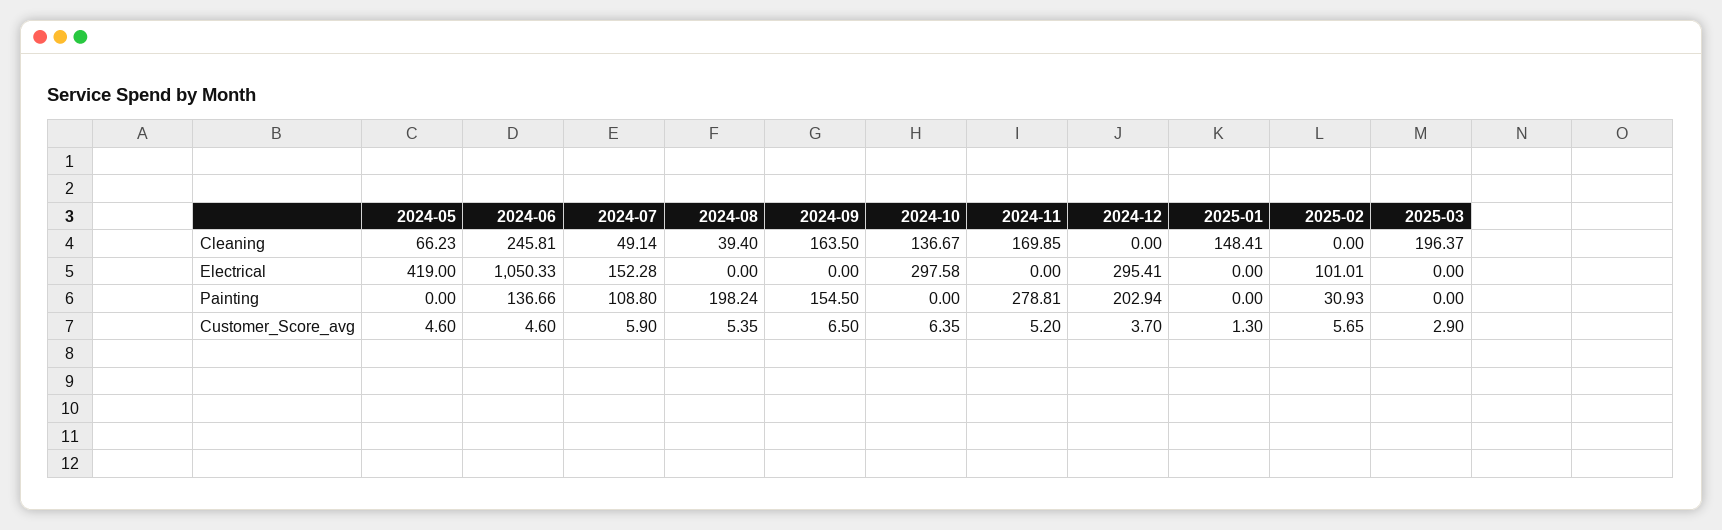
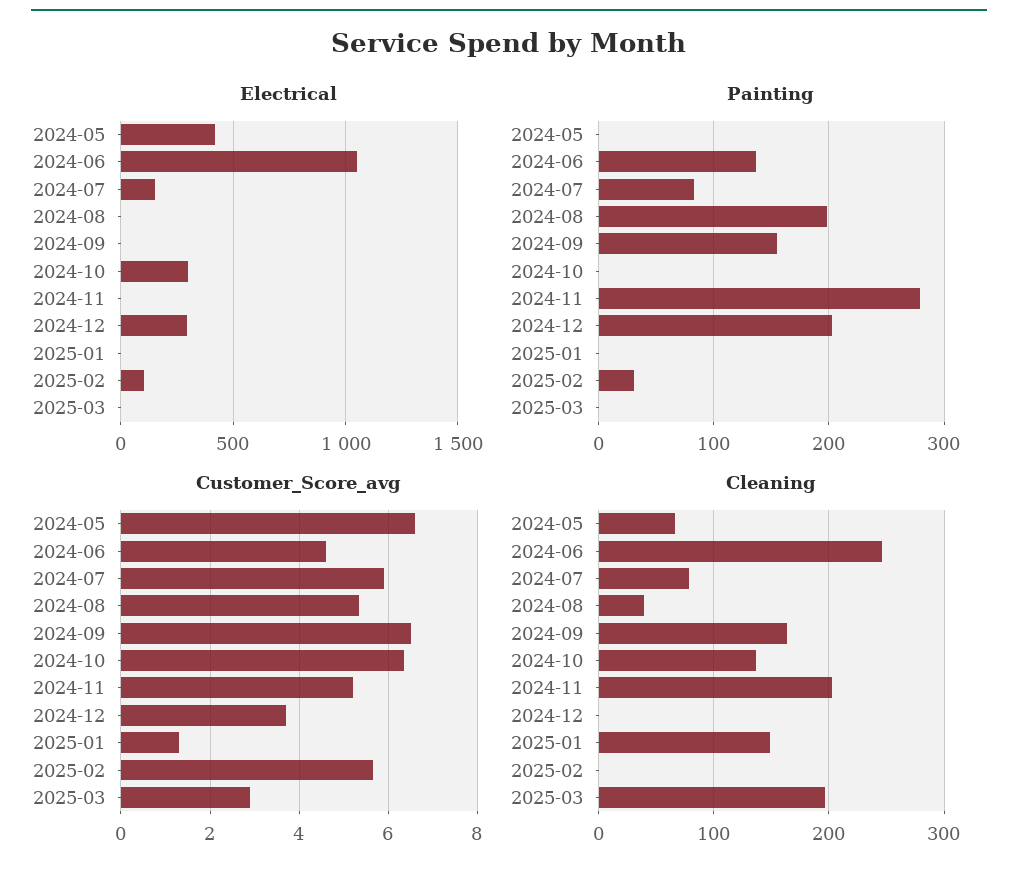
  {
    "Cleaning": {
      "2024-05": 66.23,
      "2024-06": 245.81,
-     "2024-07": 49.14,
+     "2024-07": 80,
      "2024-08": 39.4,
      "2024-09": 163.5,
      "2024-10": 136.67,
-     "2024-11": 169.85,
+     "2024-11": 200,
      "2024-12": 0,
      "2025-01": 148.41,
      "2025-02": 0,
      "2025-03": 196.37
    },
    "Electrical": {
      "2024-05": 419,
      "2024-06": 1050.33,
      "2024-07": 152.28,
      "2024-08": 0,
      "2024-09": 0,
      "2024-10": 297.58,
      "2024-11": 0,
      "2024-12": 295.41,
      "2025-01": 0,
      "2025-02": 101.01,
      "2025-03": 0
    },
    "Painting": {
      "2024-05": 0,
      "2024-06": 136.66,
-     "2024-07": 108.8,
+     "2024-07": 80,
      "2024-08": 198.24,
      "2024-09": 154.5,
      "2024-10": 0,
      "2024-11": 278.81,
      "2024-12": 202.94,
      "2025-01": 0,
      "2025-02": 30.93,
      "2025-03": 0
    },
    "Customer_Score_avg": {
-     "2024-05": 4.6,
+     "2024-05": 6.6,
      "2024-06": 4.6,
      "2024-07": 5.9,
      "2024-08": 5.35,
      "2024-09": 6.5,
      "2024-10": 6.35,
      "2024-11": 5.2,
      "2024-12": 3.7,
      "2025-01": 1.3,
      "2025-02": 5.65,
      "2025-03": 2.9
    }
  }

